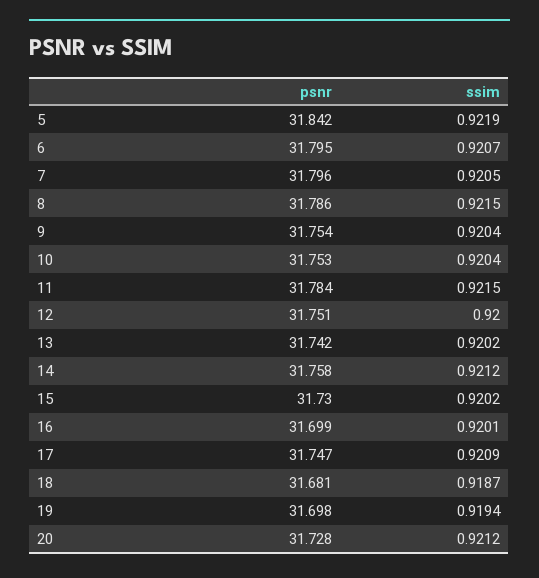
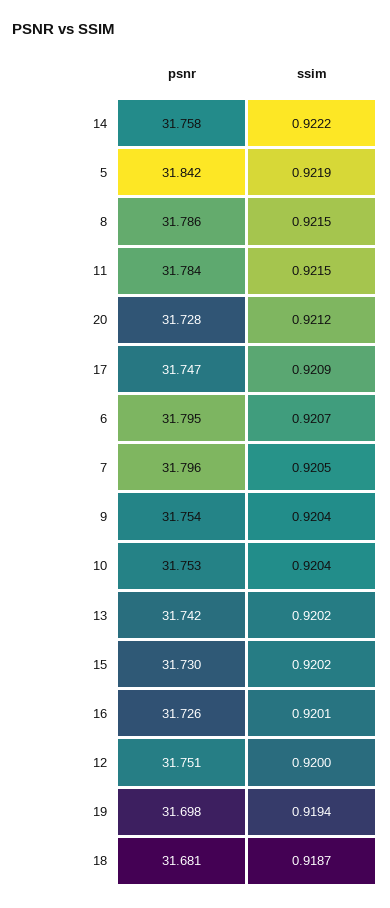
  {
    "psnr": {
      "5": 31.842,
      "6": 31.795,
      "7": 31.796,
      "8": 31.786,
      "9": 31.754,
      "10": 31.753,
      "11": 31.784,
      "12": 31.751,
      "13": 31.742,
      "14": 31.758,
      "15": 31.73,
-     "16": 31.699,
+     "16": 31.726,
      "17": 31.747,
      "18": 31.681,
      "19": 31.698,
      "20": 31.728
    },
    "ssim": {
      "5": 0.9219,
      "6": 0.9207,
      "7": 0.9205,
      "8": 0.9215,
      "9": 0.9204,
      "10": 0.9204,
      "11": 0.9215,
      "12": 0.92,
      "13": 0.9202,
-     "14": 0.9212,
+     "14": 0.9222,
      "15": 0.9202,
      "16": 0.9201,
      "17": 0.9209,
      "18": 0.9187,
      "19": 0.9194,
      "20": 0.9212
    }
  }

